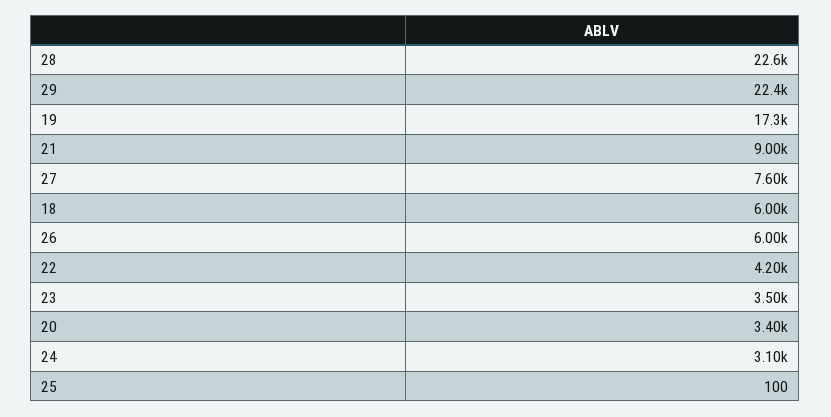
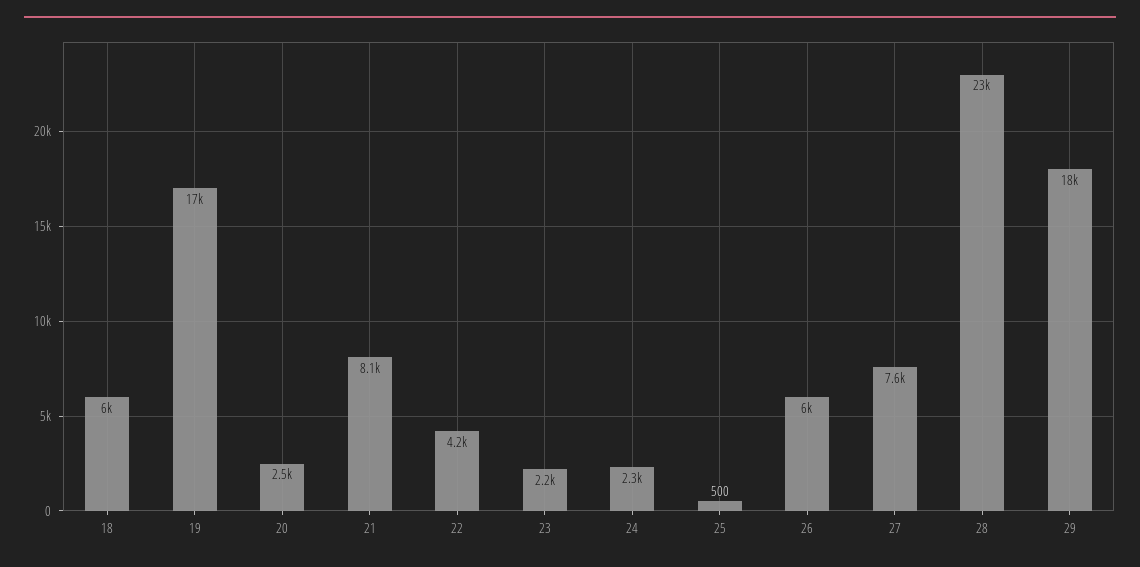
  {
    "28": 22600,
-   "29": 22400,
+   "29": 18000,
    "19": 17300,
-   "21": 9000,
+   "21": 8100,
    "27": 7600,
    "18": 6000,
    "26": 6000,
    "22": 4200,
-   "23": 3500,
+   "23": 2200,
-   "20": 3400,
+   "20": 2500,
-   "24": 3100,
+   "24": 2300,
-   "25": 100
+   "25": 500
  }

